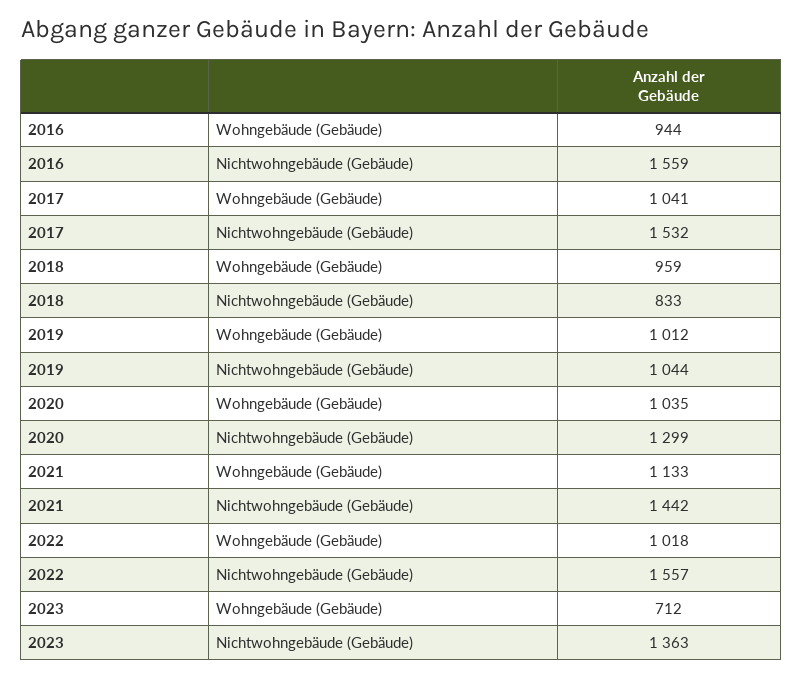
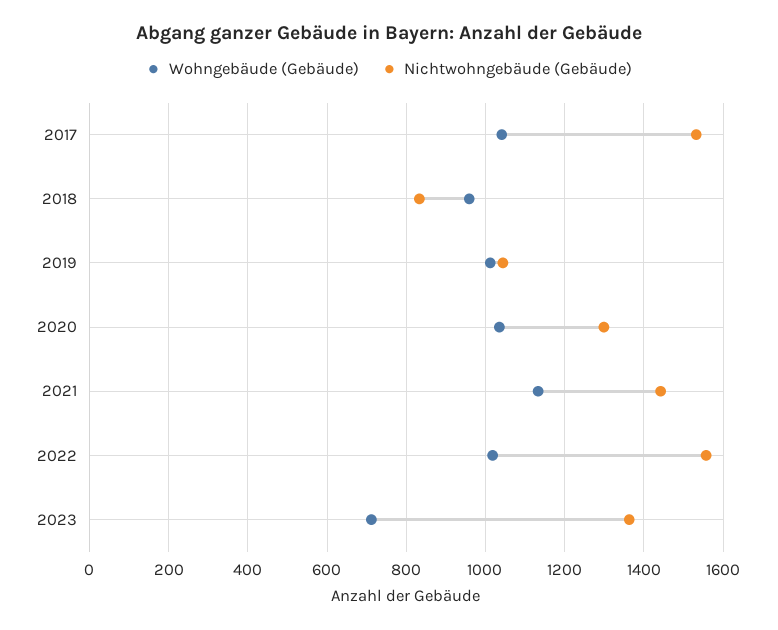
  {
    "Wohngebäude (Gebäude)": {
-     "2016": 944,
      "2017": 1041,
      "2018": 959,
      "2019": 1012,
      "2020": 1035,
      "2021": 1133,
      "2022": 1018,
      "2023": 712
    },
    "Nichtwohngebäude (Gebäude)": {
-     "2016": 1559,
      "2017": 1532,
      "2018": 833,
      "2019": 1044,
      "2020": 1299,
      "2021": 1442,
      "2022": 1557,
      "2023": 1363
    }
  }

